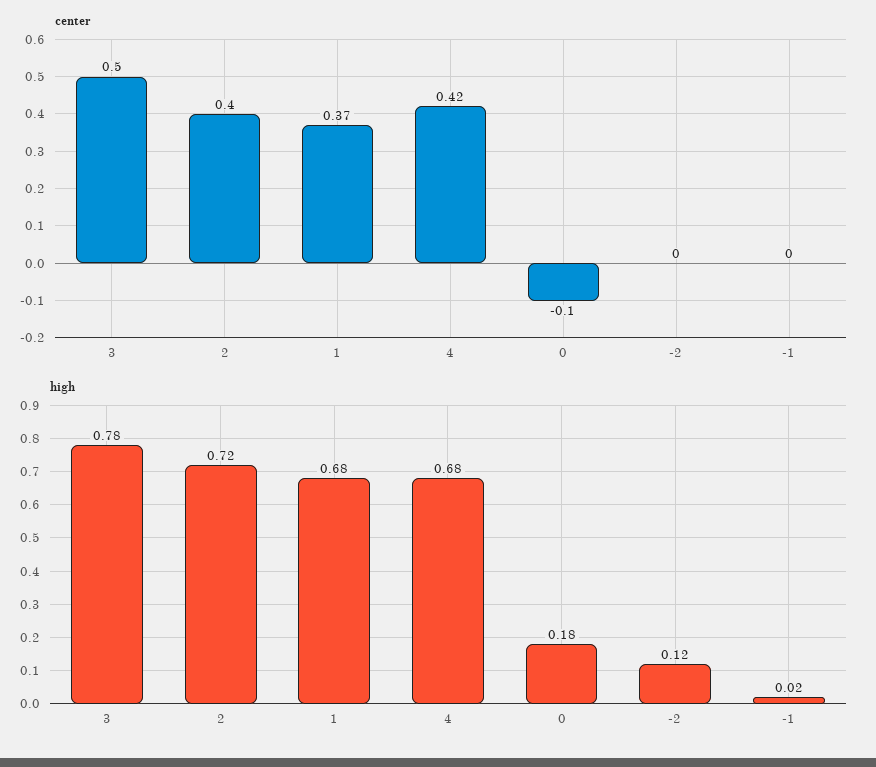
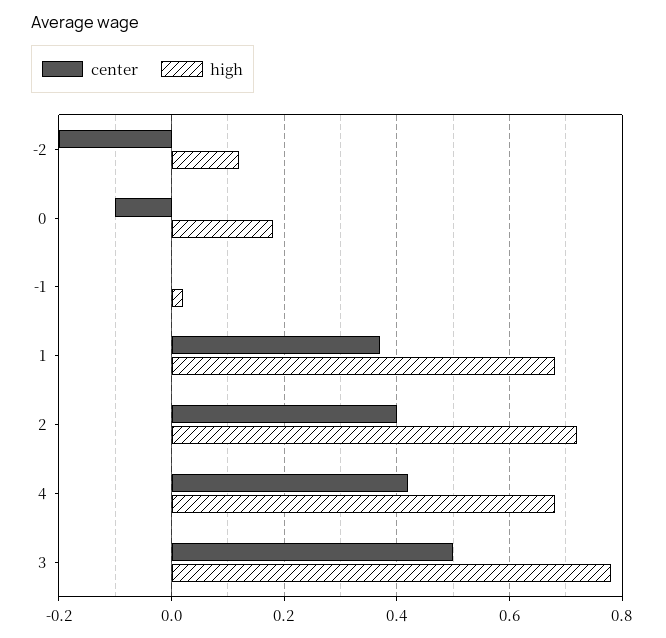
  {
    "center": {
      "3": 0.5,
      "2": 0.4,
      "1": 0.37,
      "4": 0.42,
      "0": -0.1,
-     "-2": 0,
+     "-2": -0.2,
      "-1": 0
    },
    "high": {
      "3": 0.78,
      "2": 0.72,
      "1": 0.68,
      "4": 0.68,
      "0": 0.18,
      "-2": 0.12,
      "-1": 0.02
    }
  }

